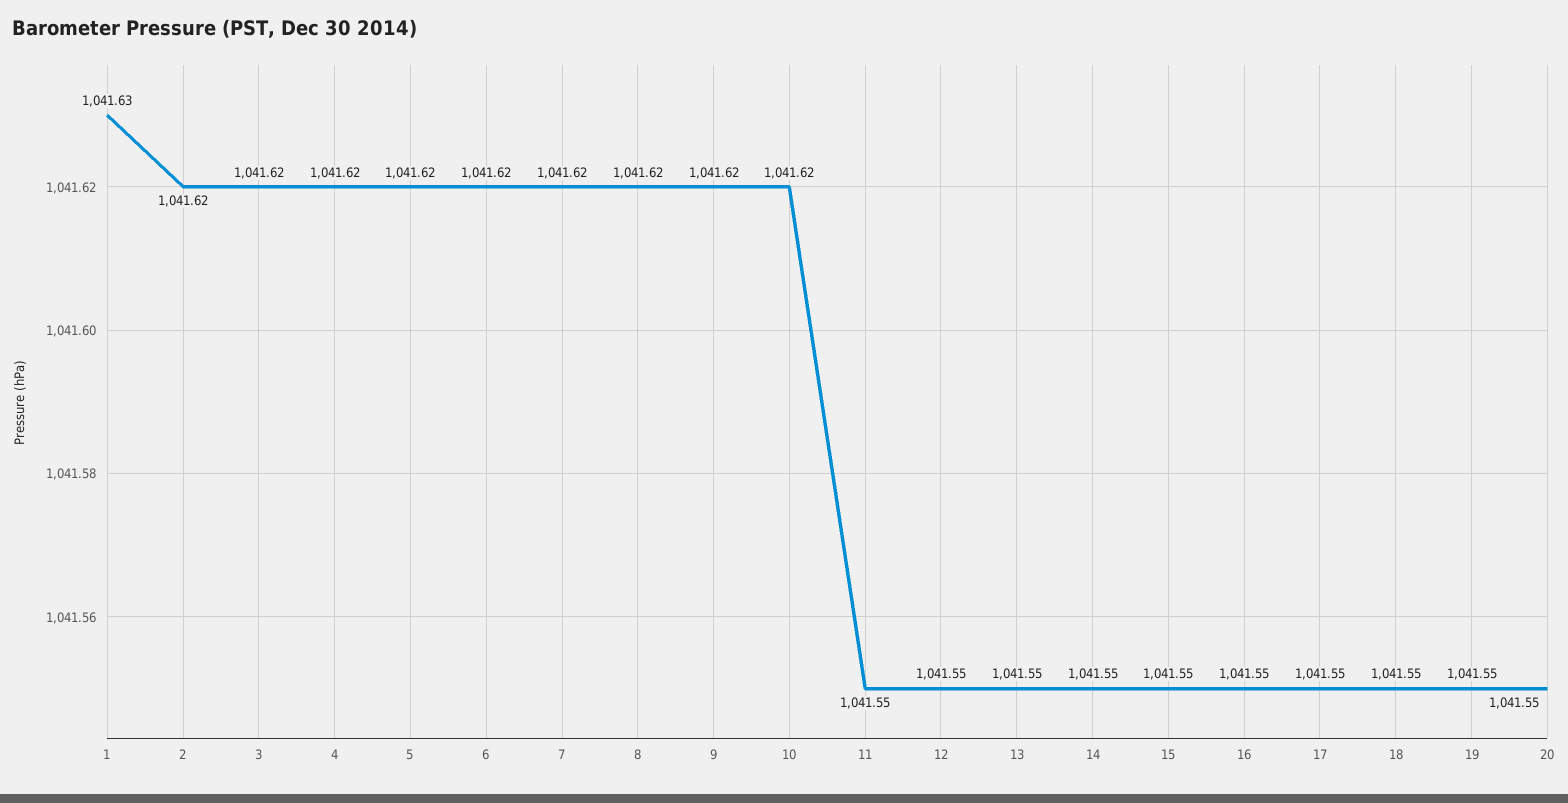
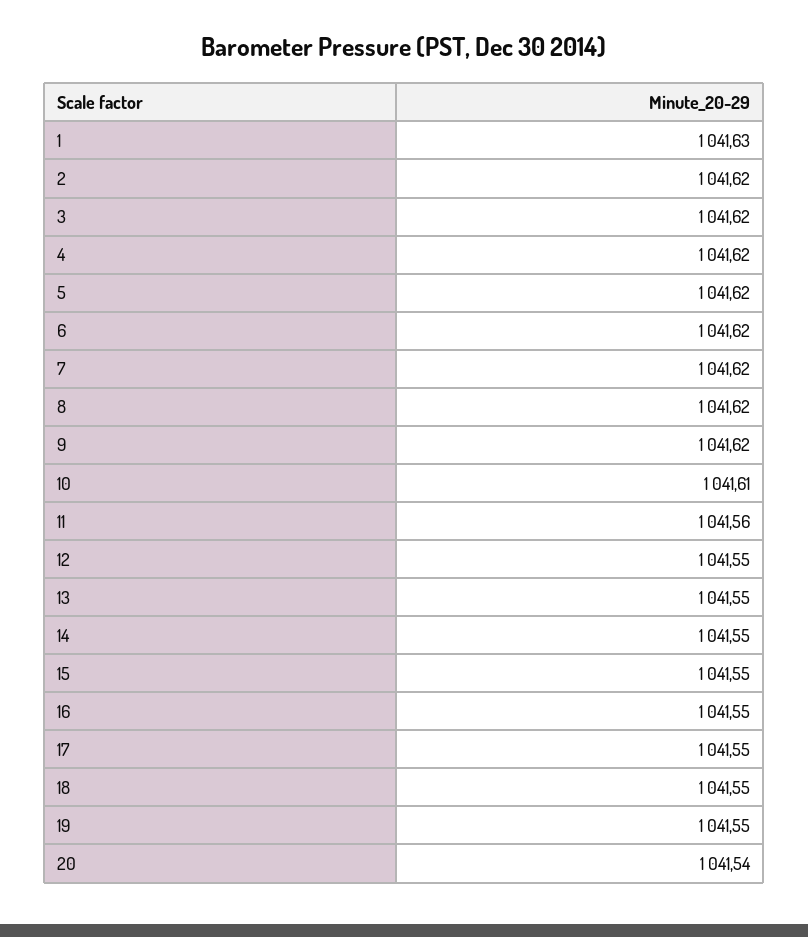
  {
    "1": 1041.63,
    "2": 1041.62,
    "3": 1041.62,
    "4": 1041.62,
    "5": 1041.62,
    "6": 1041.62,
    "7": 1041.62,
    "8": 1041.62,
    "9": 1041.62,
-   "10": 1041.62,
+   "10": 1041.61,
-   "11": 1041.55,
+   "11": 1041.56,
    "12": 1041.55,
    "13": 1041.55,
    "14": 1041.55,
    "15": 1041.55,
    "16": 1041.55,
    "17": 1041.55,
    "18": 1041.55,
    "19": 1041.55,
-   "20": 1041.55
+   "20": 1041.54
  }

